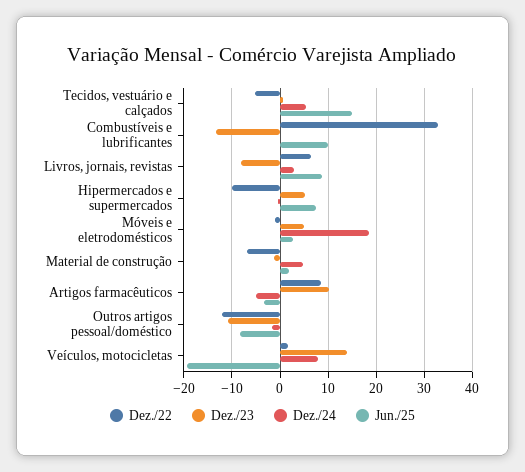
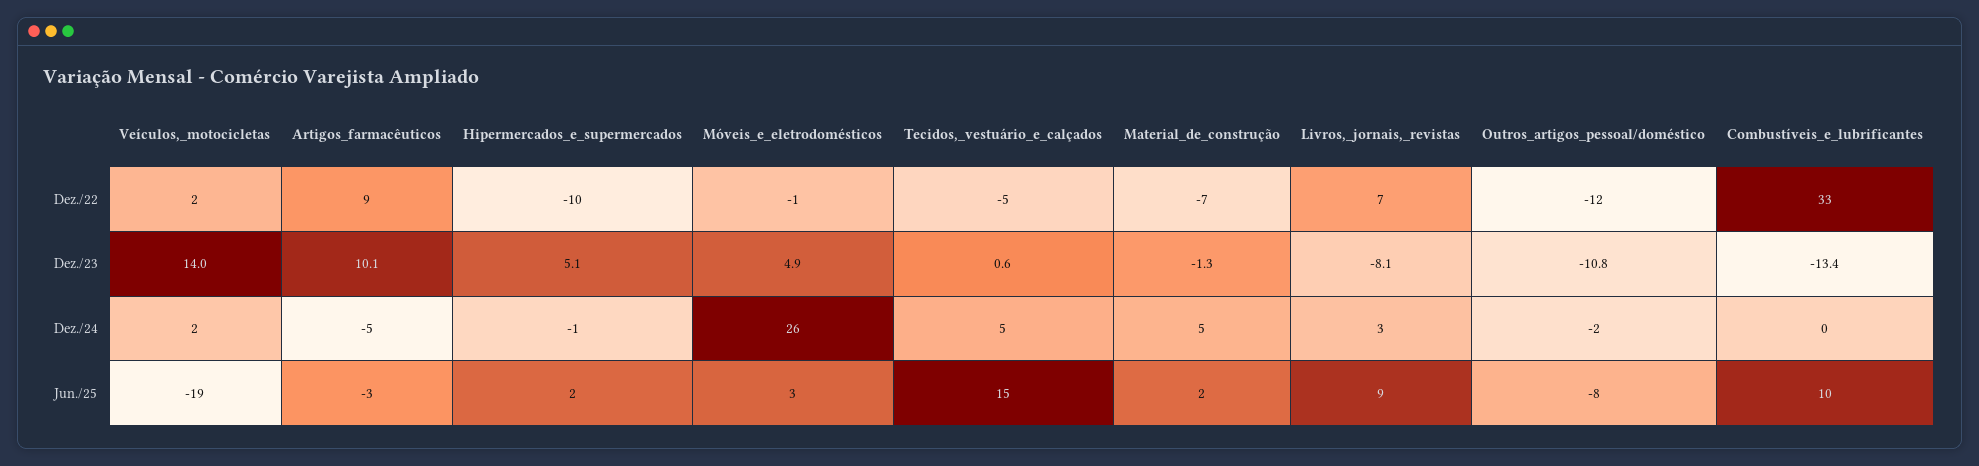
  {
    "Dez./22": {
      "Tecidos, vestuário e calçados": -5,
      "Combustíveis e lubrificantes": 33,
      "Livros, jornais, revistas": 7,
      "Hipermercados e supermercados": -10,
      "Móveis e eletrodomésticos": -1,
      "Material de construção": -7,
      "Artigos farmacêuticos": 9,
      "Outros artigos pessoal/doméstico": -12,
      "Veículos, motocicletas": 2
    },
    "Dez./23": {
      "Tecidos, vestuário e calçados": 0.6,
      "Combustíveis e lubrificantes": -13.4,
      "Livros, jornais, revistas": -8.1,
      "Hipermercados e supermercados": 5.1,
      "Móveis e eletrodomésticos": 4.9,
      "Material de construção": -1.3,
      "Artigos farmacêuticos": 10.1,
      "Outros artigos pessoal/doméstico": -10.8,
      "Veículos, motocicletas": 14
    },
    "Dez./24": {
      "Tecidos, vestuário e calçados": 5,
      "Combustíveis e lubrificantes": 0,
      "Livros, jornais, revistas": 3,
      "Hipermercados e supermercados": -1,
-     "Móveis e eletrodomésticos": 18,
+     "Móveis e eletrodomésticos": 26,
      "Material de construção": 5,
      "Artigos farmacêuticos": -5,
      "Outros artigos pessoal/doméstico": -2,
-     "Veículos, motocicletas": 8
+     "Veículos, motocicletas": 2
    },
    "Jun./25": {
      "Tecidos, vestuário e calçados": 15,
      "Combustíveis e lubrificantes": 10,
      "Livros, jornais, revistas": 9,
-     "Hipermercados e supermercados": 8,
+     "Hipermercados e supermercados": 2,
      "Móveis e eletrodomésticos": 3,
      "Material de construção": 2,
      "Artigos farmacêuticos": -3,
      "Outros artigos pessoal/doméstico": -8,
      "Veículos, motocicletas": -19
    }
  }

